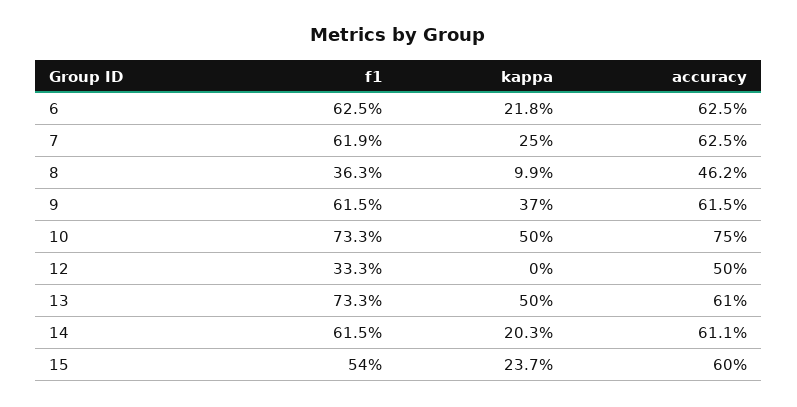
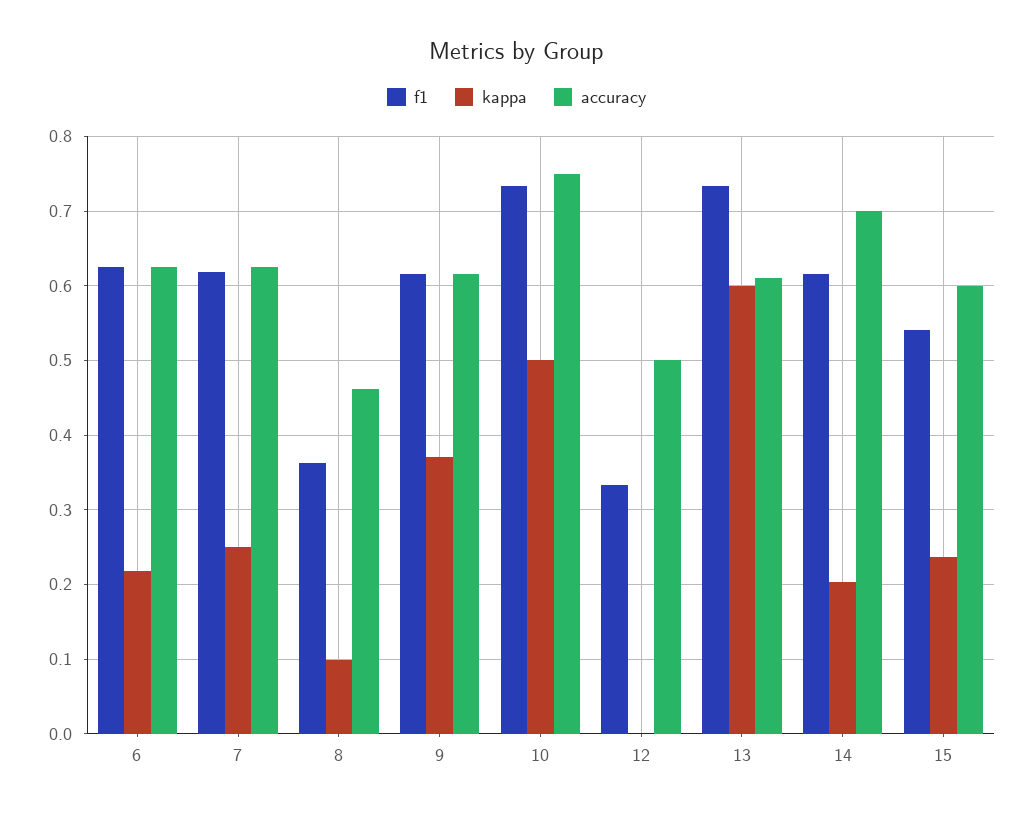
  {
    "f1": {
      "6": 0.625,
      "7": 0.619,
      "8": 0.363,
      "9": 0.615,
      "10": 0.733,
      "12": 0.333,
      "13": 0.733,
      "14": 0.615,
      "15": 0.54
    },
    "kappa": {
      "6": 0.218,
      "7": 0.25,
      "8": 0.099,
      "9": 0.37,
      "10": 0.5,
      "12": 0,
-     "13": 0.5,
+     "13": 0.6,
      "14": 0.203,
      "15": 0.237
    },
    "accuracy": {
      "6": 0.625,
      "7": 0.625,
      "8": 0.462,
      "9": 0.615,
      "10": 0.75,
      "12": 0.5,
      "13": 0.61,
-     "14": 0.611,
+     "14": 0.7,
      "15": 0.6
    }
  }

